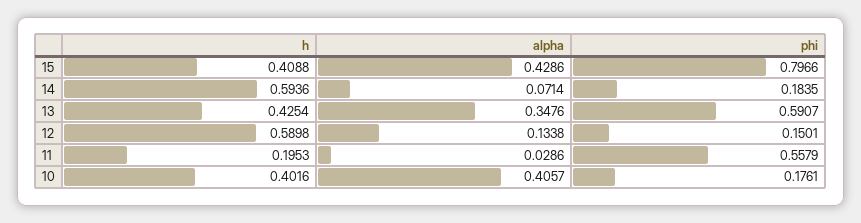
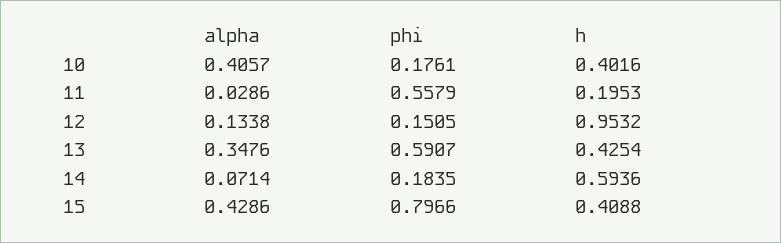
  {
    "h": {
      "15": 0.4088,
      "14": 0.5936,
      "13": 0.4254,
-     "12": 0.5898,
+     "12": 0.9532,
      "11": 0.1953,
      "10": 0.4016
    },
    "alpha": {
      "15": 0.4286,
      "14": 0.0714,
      "13": 0.3476,
      "12": 0.1338,
      "11": 0.0286,
      "10": 0.4057
    },
    "phi": {
      "15": 0.7966,
      "14": 0.1835,
      "13": 0.5907,
-     "12": 0.1501,
+     "12": 0.1505,
      "11": 0.5579,
      "10": 0.1761
    }
  }

